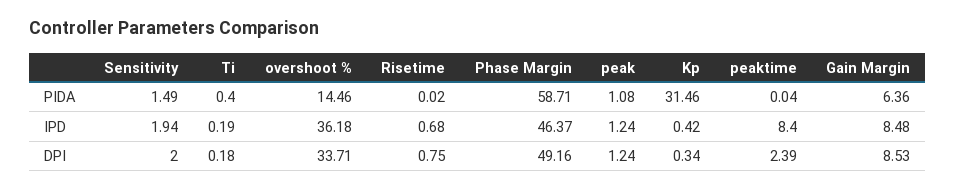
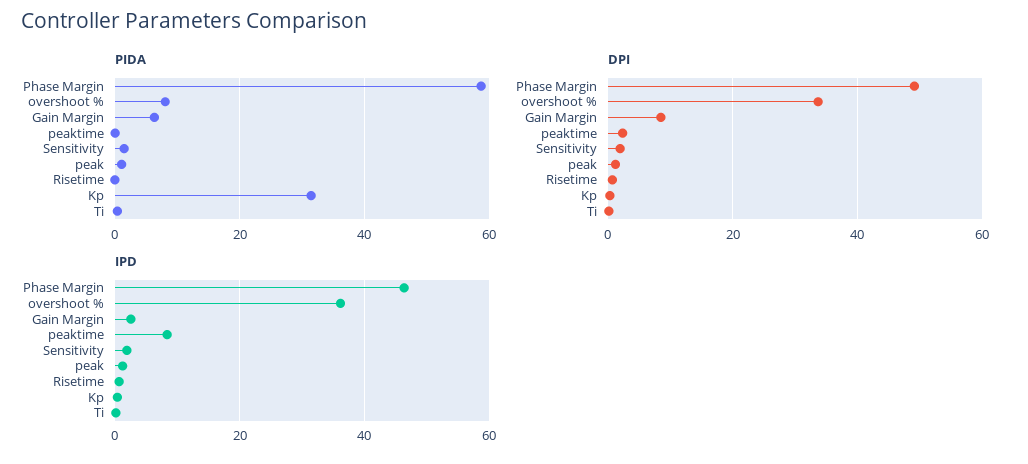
  {
    "PIDA": {
      "Sensitivity": 1.49,
      "Ti": 0.4,
-     "overshoot %": 14.46,
+     "overshoot %": 8,
      "Risetime": 0.02,
      "Phase Margin": 58.71,
      "peak": 1.08,
      "Kp": 31.46,
      "peaktime": 0.04,
      "Gain Margin": 6.36
    },
    "IPD": {
      "Sensitivity": 1.94,
      "Ti": 0.19,
      "overshoot %": 36.18,
      "Risetime": 0.68,
      "Phase Margin": 46.37,
      "peak": 1.24,
      "Kp": 0.42,
      "peaktime": 8.4,
-     "Gain Margin": 8.48
+     "Gain Margin": 2
    },
    "DPI": {
      "Sensitivity": 2,
      "Ti": 0.18,
      "overshoot %": 33.71,
      "Risetime": 0.75,
      "Phase Margin": 49.16,
      "peak": 1.24,
      "Kp": 0.34,
      "peaktime": 2.39,
      "Gain Margin": 8.53
    }
  }

